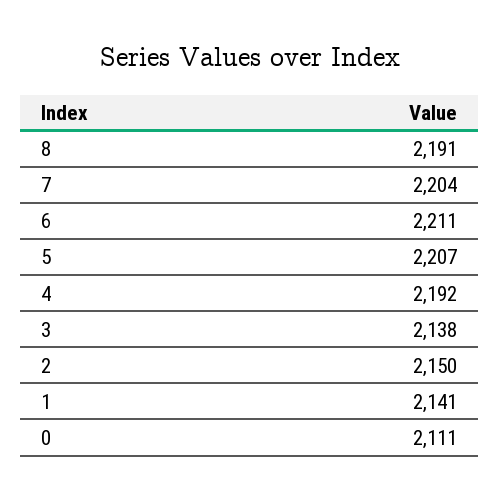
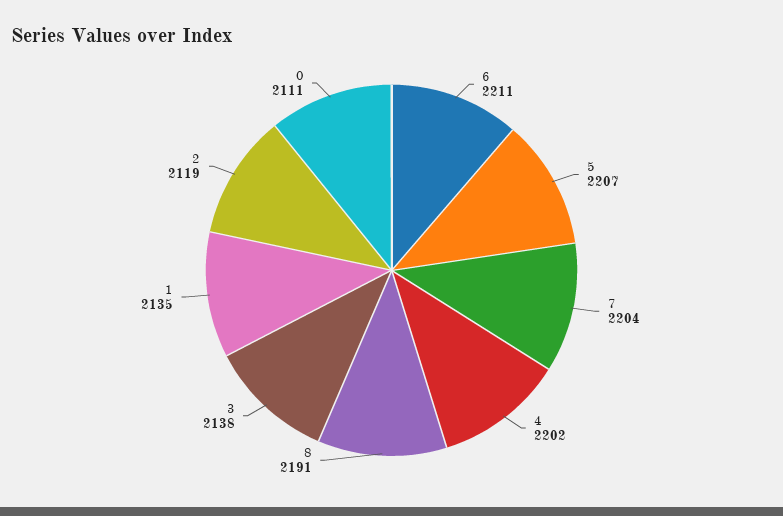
  {
    "8": 2191,
    "7": 2204,
    "6": 2211,
    "5": 2207,
-   "4": 2192,
+   "4": 2202,
    "3": 2138,
-   "2": 2150,
+   "2": 2119,
-   "1": 2141,
+   "1": 2135,
    "0": 2111
  }

